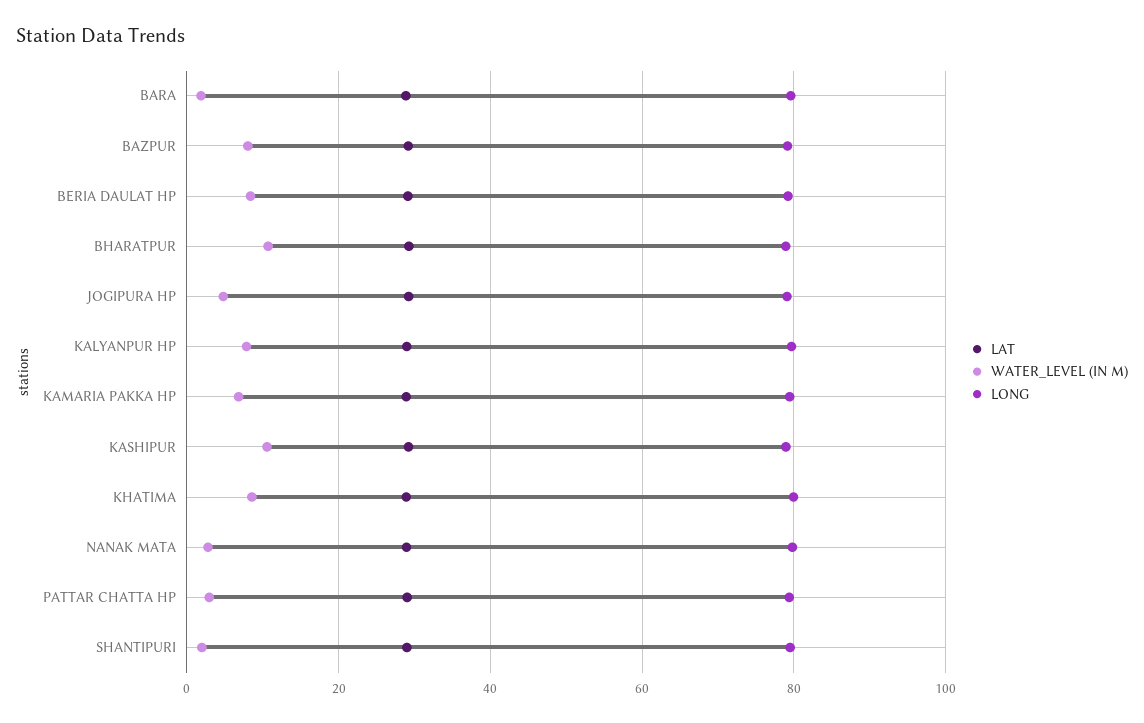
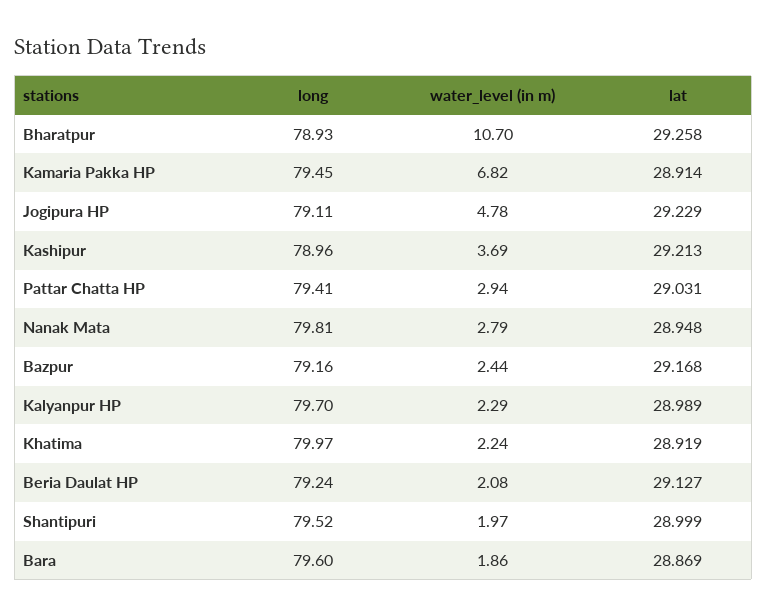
  {
    "LAT": {
      "BARA": 28.869,
      "BAZPUR": 29.168,
      "BERIA DAULAT HP": 29.127,
      "BHARATPUR": 29.258,
      "JOGIPURA HP": 29.229,
      "KALYANPUR HP": 28.989,
      "KAMARIA PAKKA HP": 28.914,
      "KASHIPUR": 29.213,
      "KHATIMA": 28.919,
      "NANAK MATA": 28.948,
      "PATTAR CHATTA HP": 29.031,
      "SHANTIPURI": 28.999
    },
    "WATER_LEVEL (IN M)": {
      "BARA": 1.86,
-     "BAZPUR": 8,
+     "BAZPUR": 2.44,
-     "BERIA DAULAT HP": 8,
+     "BERIA DAULAT HP": 2.08,
      "BHARATPUR": 10.7,
      "JOGIPURA HP": 4.78,
-     "KALYANPUR HP": 8,
+     "KALYANPUR HP": 2.29,
      "KAMARIA PAKKA HP": 6.82,
-     "KASHIPUR": 10,
+     "KASHIPUR": 3.69,
-     "KHATIMA": 8,
+     "KHATIMA": 2.24,
      "NANAK MATA": 2.79,
      "PATTAR CHATTA HP": 2.94,
      "SHANTIPURI": 1.97
    },
    "LONG": {
      "BARA": 79.6,
      "BAZPUR": 79.16,
      "BERIA DAULAT HP": 79.24,
      "BHARATPUR": 78.93,
      "JOGIPURA HP": 79.11,
      "KALYANPUR HP": 79.7,
      "KAMARIA PAKKA HP": 79.45,
      "KASHIPUR": 78.96,
      "KHATIMA": 79.97,
      "NANAK MATA": 79.81,
      "PATTAR CHATTA HP": 79.41,
      "SHANTIPURI": 79.52
    }
  }

